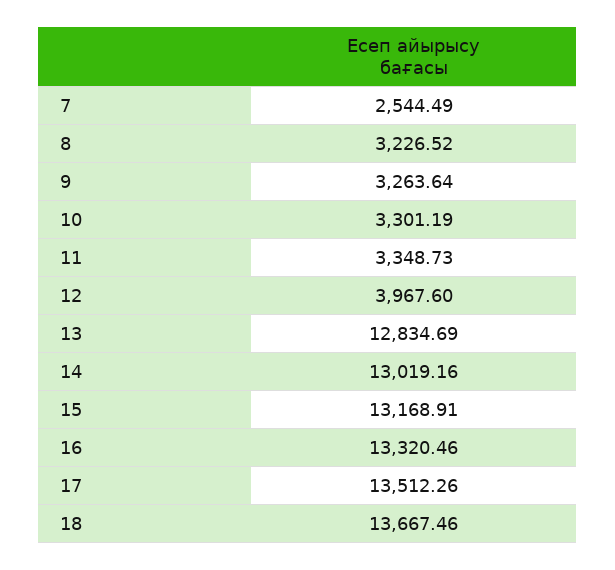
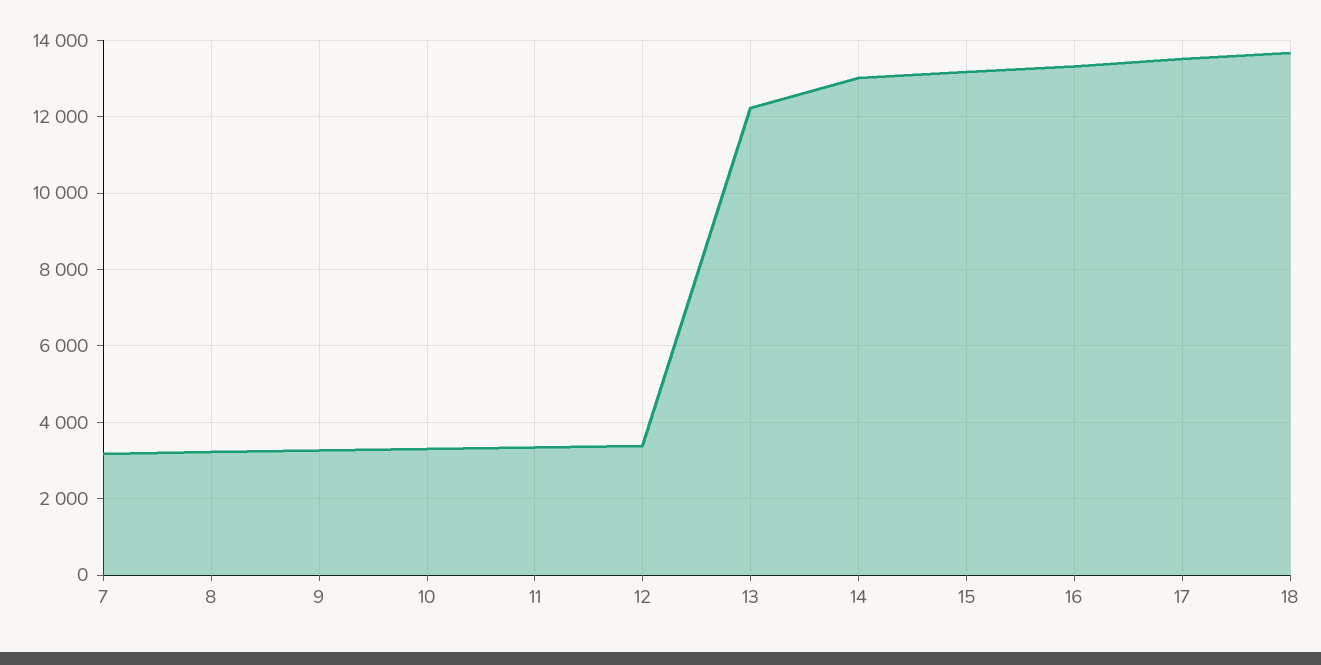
  {
-   "7": 2544.49,
+   "7": 3200,
    "8": 3226.52,
    "9": 3263.64,
    "10": 3301.19,
    "11": 3348.73,
-   "12": 3967.6,
+   "12": 3400,
-   "13": 12834.69,
+   "13": 12200,
    "14": 13019.16,
    "15": 13168.91,
    "16": 13320.46,
    "17": 13512.26,
    "18": 13667.46
  }

